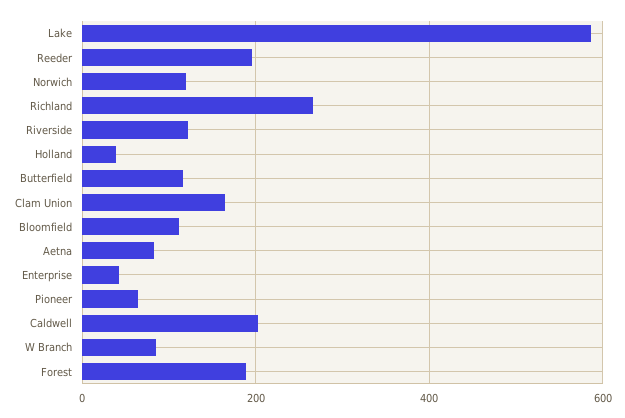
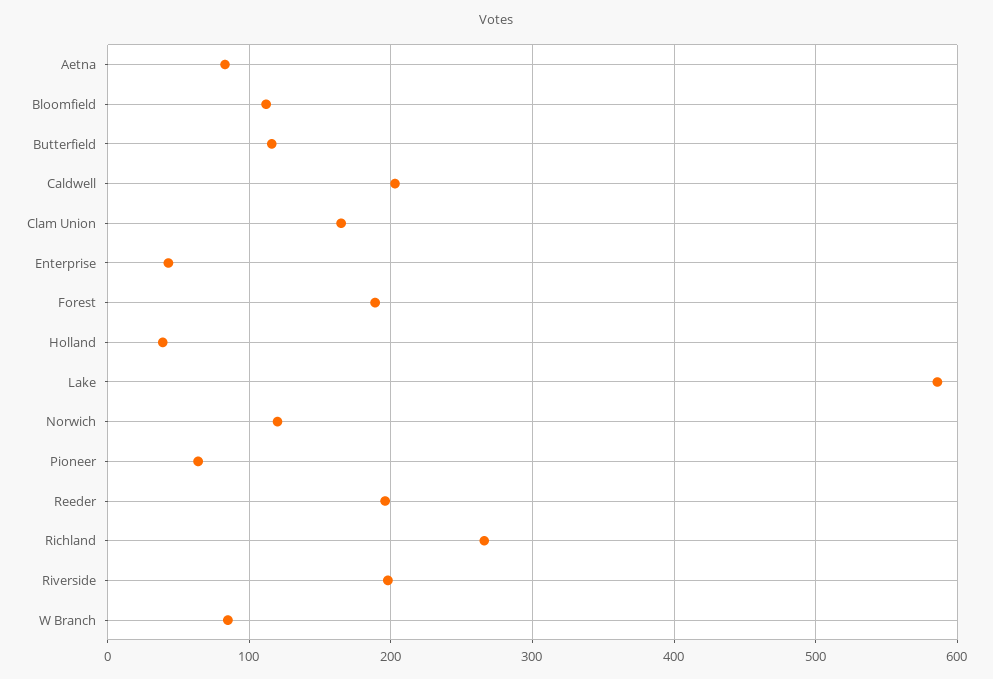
  {
    "Lake": 590,
    "Reeder": 200,
    "Norwich": 120,
    "Richland": 270,
-   "Riverside": 120,
+   "Riverside": 200,
    "Holland": 40,
    "Butterfield": 120,
    "Clam Union": 170,
    "Bloomfield": 110,
    "Aetna": 80,
    "Enterprise": 40,
    "Pioneer": 60,
    "Caldwell": 200,
    "W Branch": 90,
    "Forest": 190
  }

